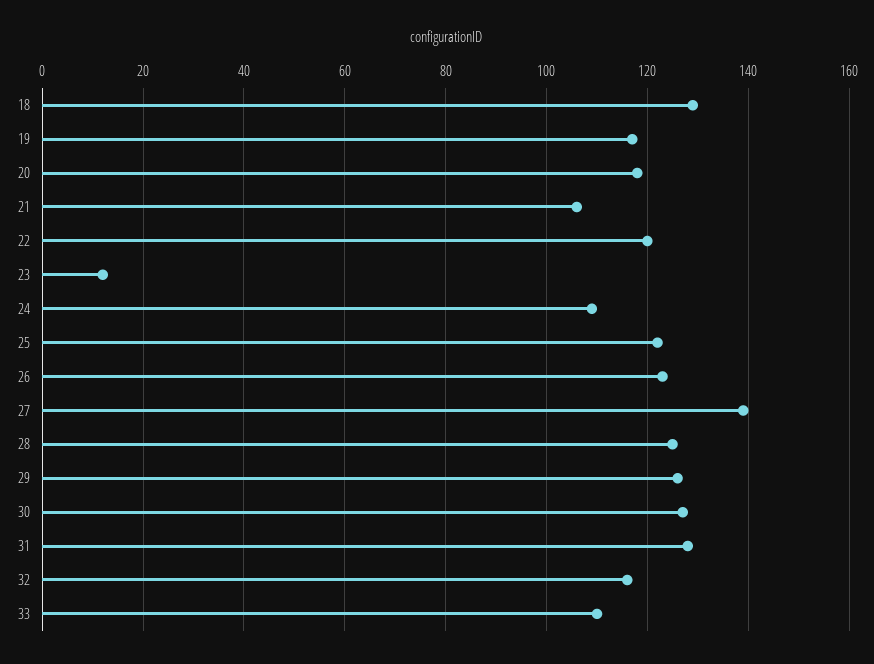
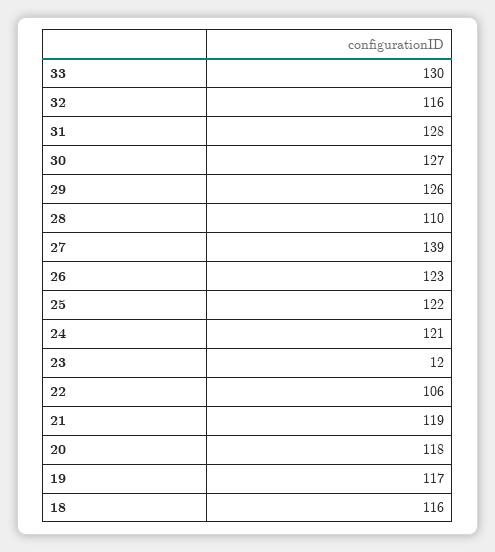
  {
-   "18": 130,
+   "18": 116,
    "19": 117,
    "20": 118,
-   "21": 105,
+   "21": 119,
-   "22": 120,
+   "22": 106,
    "23": 12,
-   "24": 110,
+   "24": 121,
    "25": 122,
    "26": 123,
    "27": 139,
-   "28": 125,
+   "28": 110,
    "29": 126,
    "30": 127,
    "31": 128,
    "32": 116,
-   "33": 110
+   "33": 130
  }

